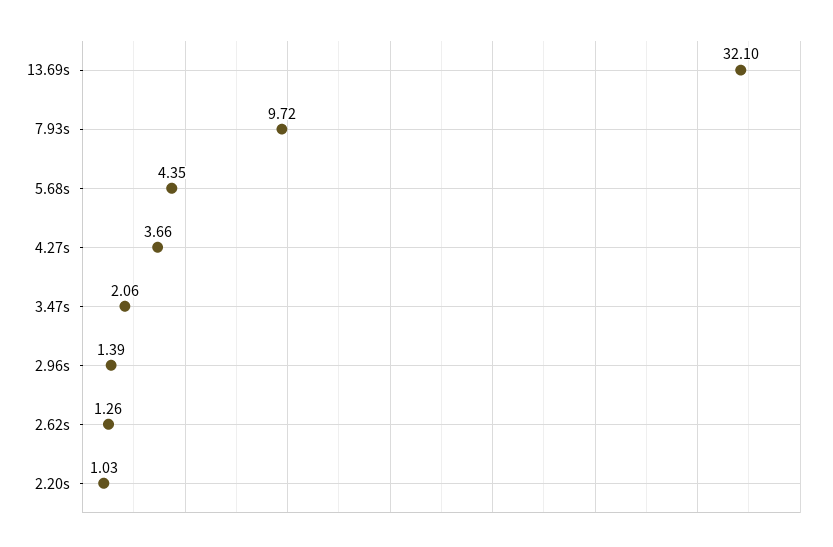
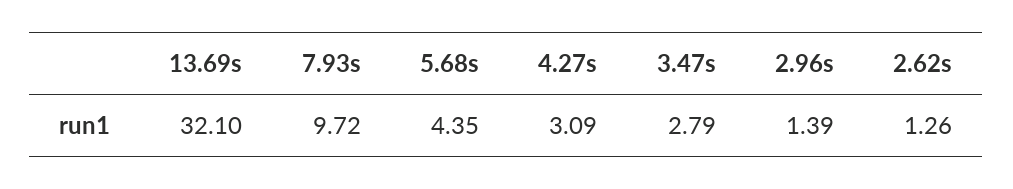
  {
    "13.69s": 32.1,
    "7.93s": 9.72,
    "5.68s": 4.35,
-   "4.27s": 3.66,
+   "4.27s": 3.09,
-   "3.47s": 2.06,
+   "3.47s": 2.79,
    "2.96s": 1.39,
-   "2.62s": 1.26,
+   "2.62s": 1.26
-   "2.20s": 1.03
  }

